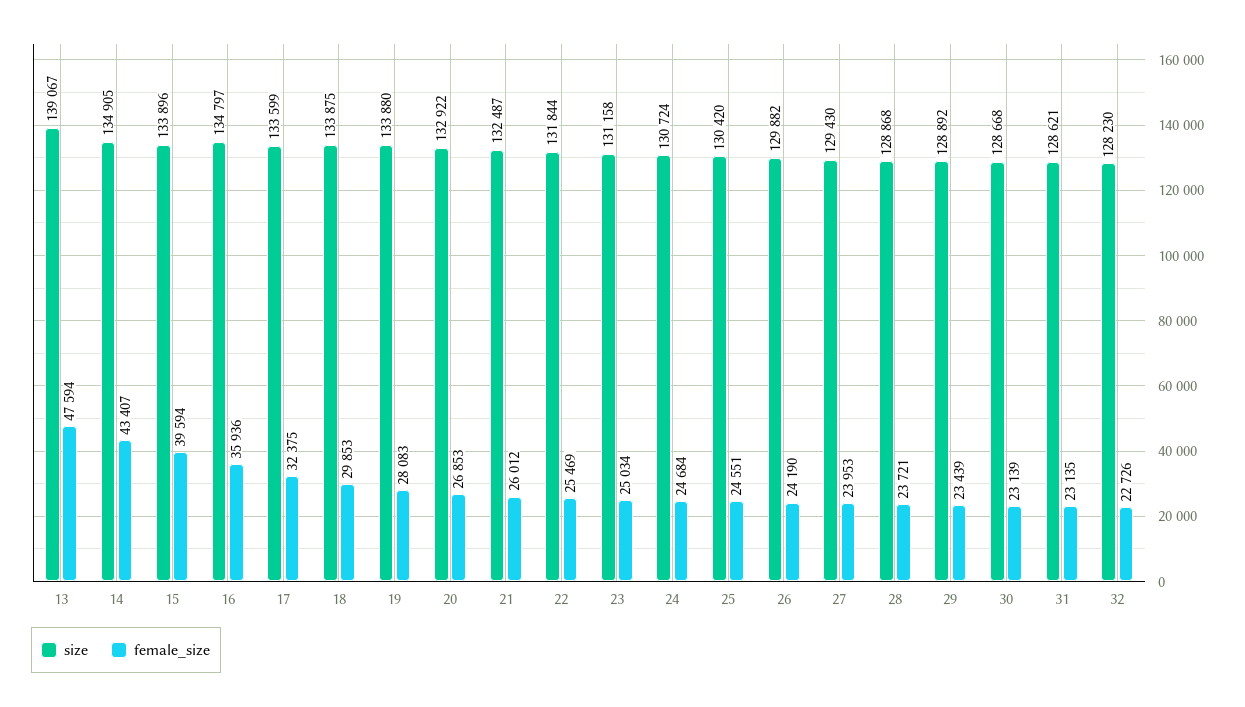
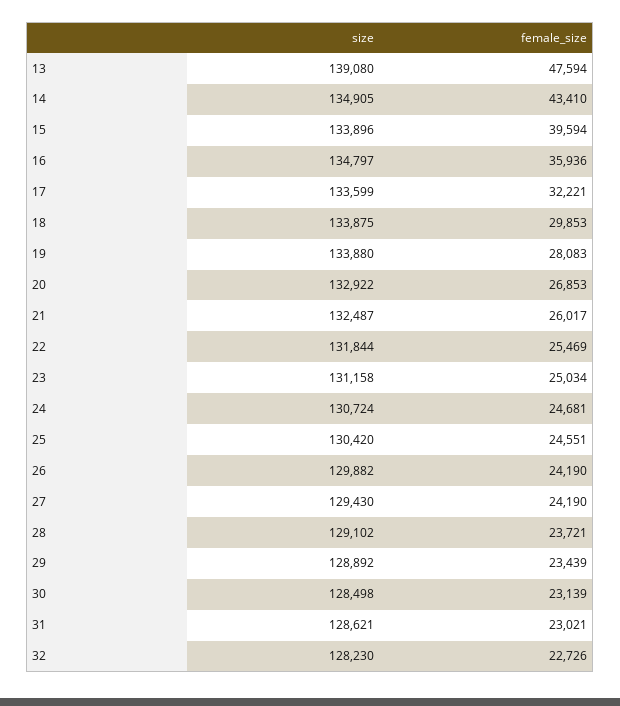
  {
    "size": {
-     "13": 139067,
+     "13": 139080,
      "14": 134905,
      "15": 133896,
      "16": 134797,
      "17": 133599,
      "18": 133875,
      "19": 133880,
      "20": 132922,
      "21": 132487,
      "22": 131844,
      "23": 131158,
      "24": 130724,
      "25": 130420,
      "26": 129882,
      "27": 129430,
-     "28": 128868,
+     "28": 129102,
      "29": 128892,
-     "30": 128668,
+     "30": 128498,
      "31": 128621,
      "32": 128230
    },
    "female_size": {
      "13": 47594,
-     "14": 43407,
+     "14": 43410,
      "15": 39594,
      "16": 35936,
-     "17": 32375,
+     "17": 32221,
      "18": 29853,
      "19": 28083,
      "20": 26853,
-     "21": 26012,
+     "21": 26017,
      "22": 25469,
      "23": 25034,
-     "24": 24684,
+     "24": 24681,
      "25": 24551,
      "26": 24190,
-     "27": 23953,
+     "27": 24190,
      "28": 23721,
      "29": 23439,
      "30": 23139,
-     "31": 23135,
+     "31": 23021,
      "32": 22726
    }
  }

